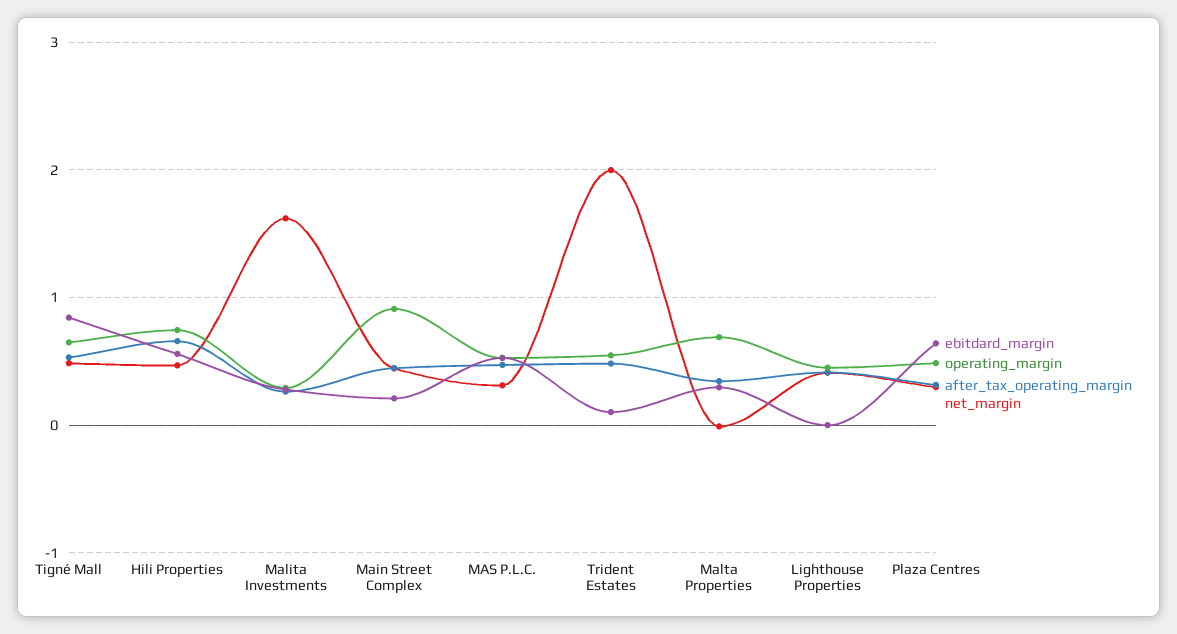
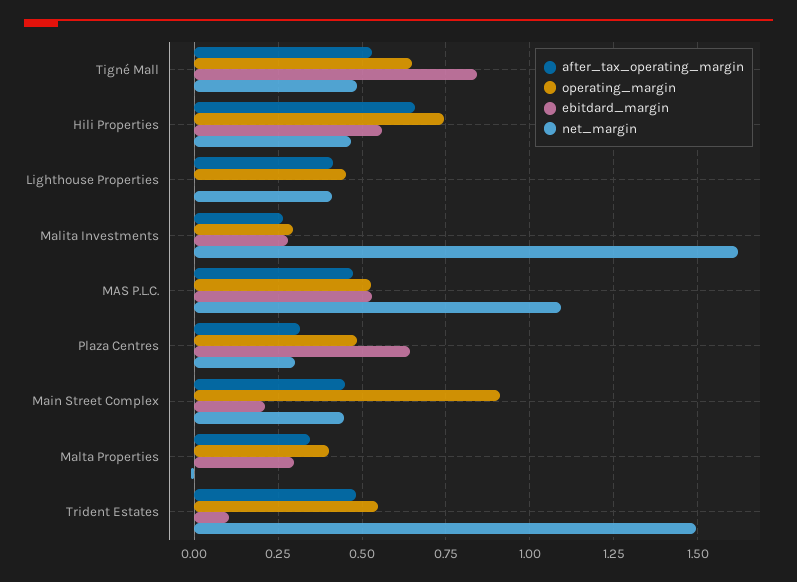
  {
    "ebitdard_margin": {
      "Tigné Mall": 0.85,
      "Hili Properties": 0.55,
      "Malita Investments": 0.275,
      "Main Street Complex": 0.2,
      "MAS P.L.C.": 0.525,
      "Trident Estates": 0.1,
      "Malta Properties": 0.3,
      "Lighthouse Properties": 0,
      "Plaza Centres": 0.65
    },
    "operating_margin": {
      "Tigné Mall": 0.65,
      "Hili Properties": 0.75,
      "Malita Investments": 0.3,
      "Main Street Complex": 0.9,
      "MAS P.L.C.": 0.525,
      "Trident Estates": 0.55,
-     "Malta Properties": 0.7,
+     "Malta Properties": 0.4,
      "Lighthouse Properties": 0.45,
      "Plaza Centres": 0.475
    },
    "after_tax_operating_margin": {
      "Tigné Mall": 0.525,
      "Hili Properties": 0.65,
      "Malita Investments": 0.275,
      "Main Street Complex": 0.45,
      "MAS P.L.C.": 0.475,
      "Trident Estates": 0.475,
      "Malta Properties": 0.35,
      "Lighthouse Properties": 0.425,
      "Plaza Centres": 0.325
    },
    "net_margin": {
      "Tigné Mall": 0.475,
      "Hili Properties": 0.475,
      "Malita Investments": 1.625,
      "Main Street Complex": 0.45,
-     "MAS P.L.C.": 0.3,
+     "MAS P.L.C.": 1.1,
-     "Trident Estates": 2,
+     "Trident Estates": 1.5,
      "Malta Properties": 0,
      "Lighthouse Properties": 0.4,
      "Plaza Centres": 0.3
    }
  }

